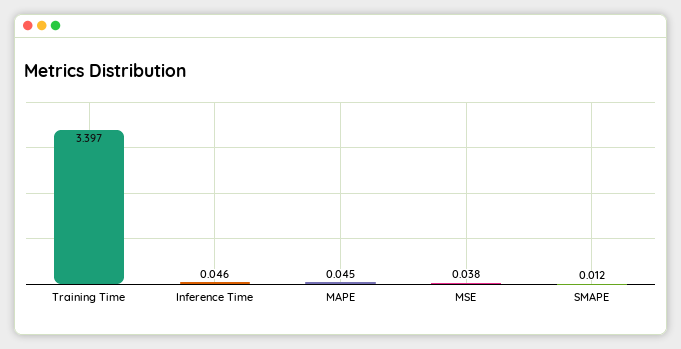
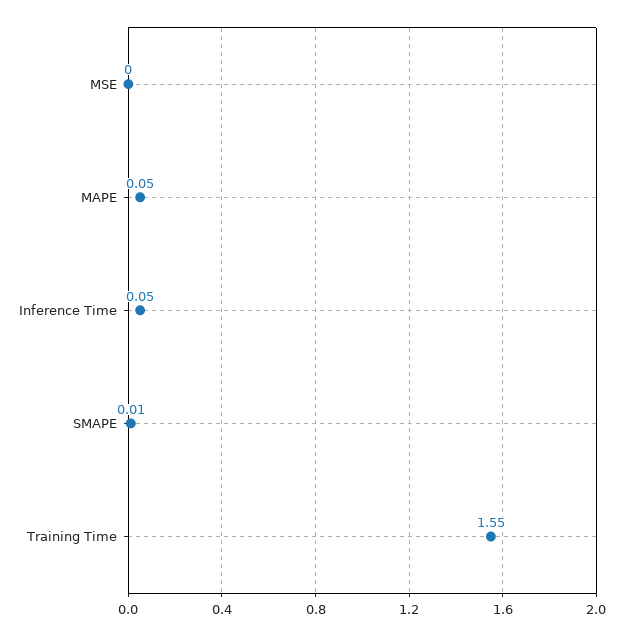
  {
-   "Training Time": 3.397,
+   "Training Time": 1.55,
    "Inference Time": 0.046,
    "MAPE": 0.045,
-   "MSE": 0.038,
+   "MSE": 0,
    "SMAPE": 0.012
  }

